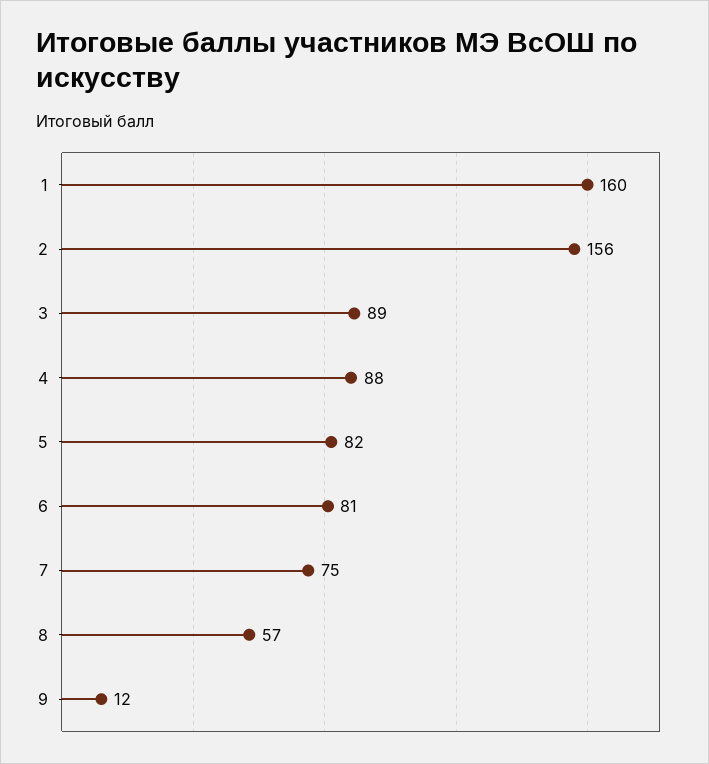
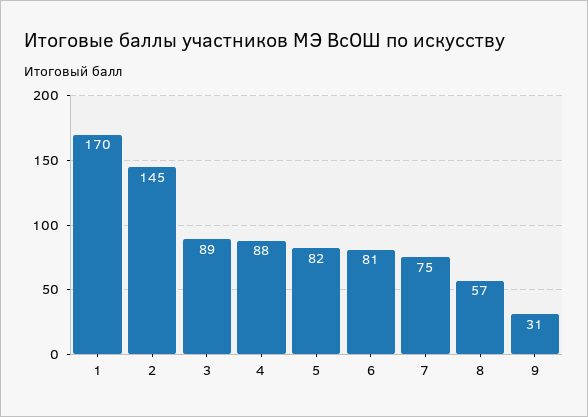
  {
-   "1": 160,
+   "1": 170,
-   "2": 156,
+   "2": 145,
    "3": 89,
    "4": 88,
    "5": 82,
    "6": 81,
    "7": 75,
    "8": 57,
-   "9": 12
+   "9": 31
  }

